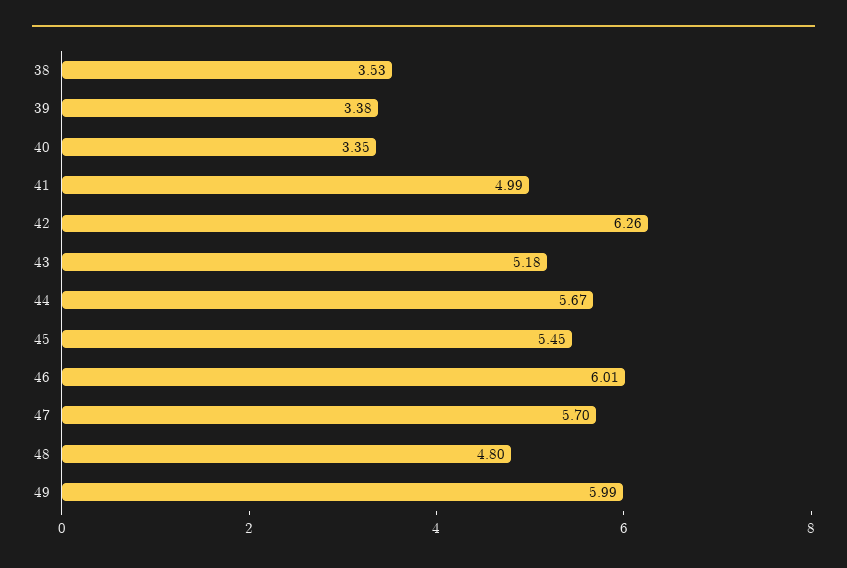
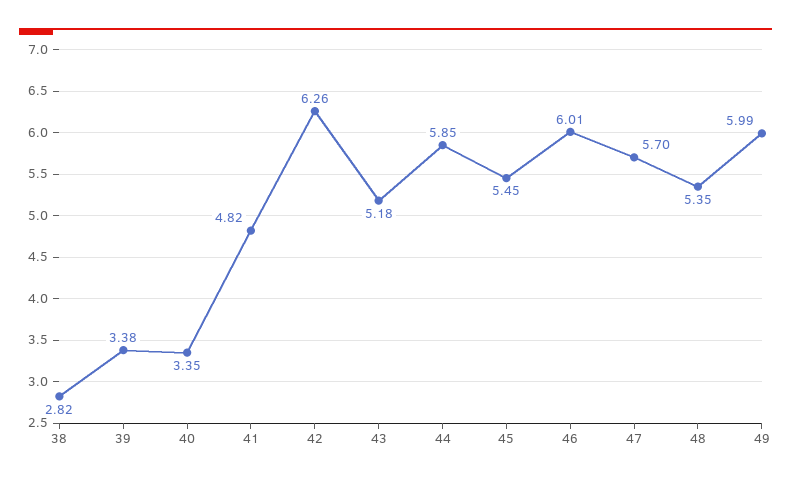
  {
-   "38": 3.53,
+   "38": 2.82,
    "39": 3.38,
    "40": 3.35,
-   "41": 4.99,
+   "41": 4.82,
    "42": 6.26,
    "43": 5.18,
-   "44": 5.67,
+   "44": 5.85,
    "45": 5.45,
    "46": 6.01,
    "47": 5.7,
-   "48": 4.8,
+   "48": 5.35,
    "49": 5.99
  }

